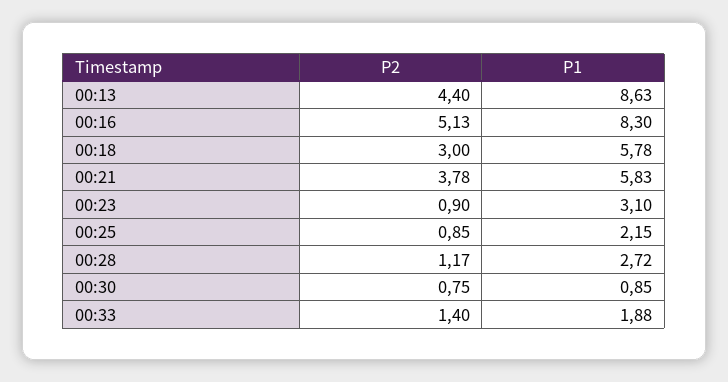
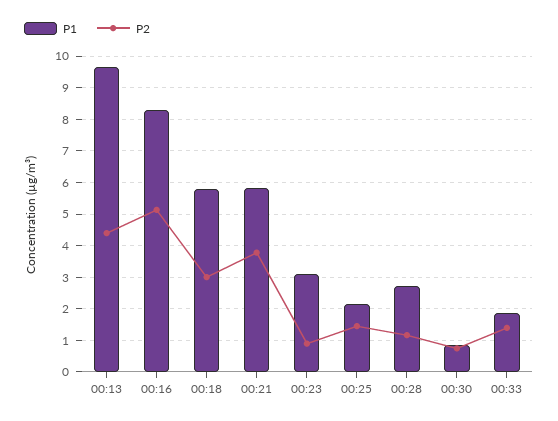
  {
    "P2": {
      "00:13": 4.4,
      "00:16": 5.13,
      "00:18": 3,
      "00:21": 3.78,
      "00:23": 0.9,
-     "00:25": 0.85,
+     "00:25": 1.4,
      "00:28": 1.17,
      "00:30": 0.75,
      "00:33": 1.4
    },
    "P1": {
-     "00:13": 8.63,
+     "00:13": 9.6,
      "00:16": 8.3,
      "00:18": 5.78,
      "00:21": 5.83,
      "00:23": 3.1,
      "00:25": 2.15,
      "00:28": 2.72,
      "00:30": 0.85,
      "00:33": 1.88
    }
  }

